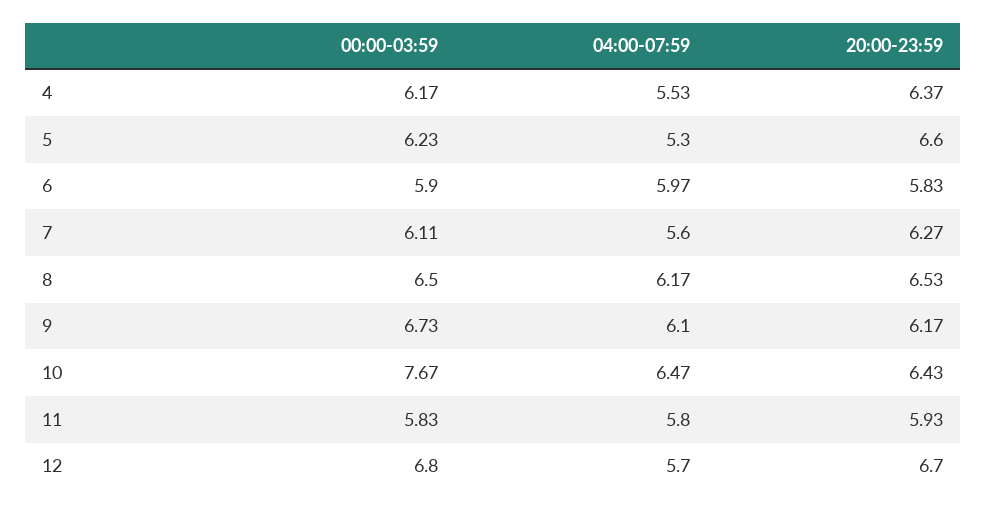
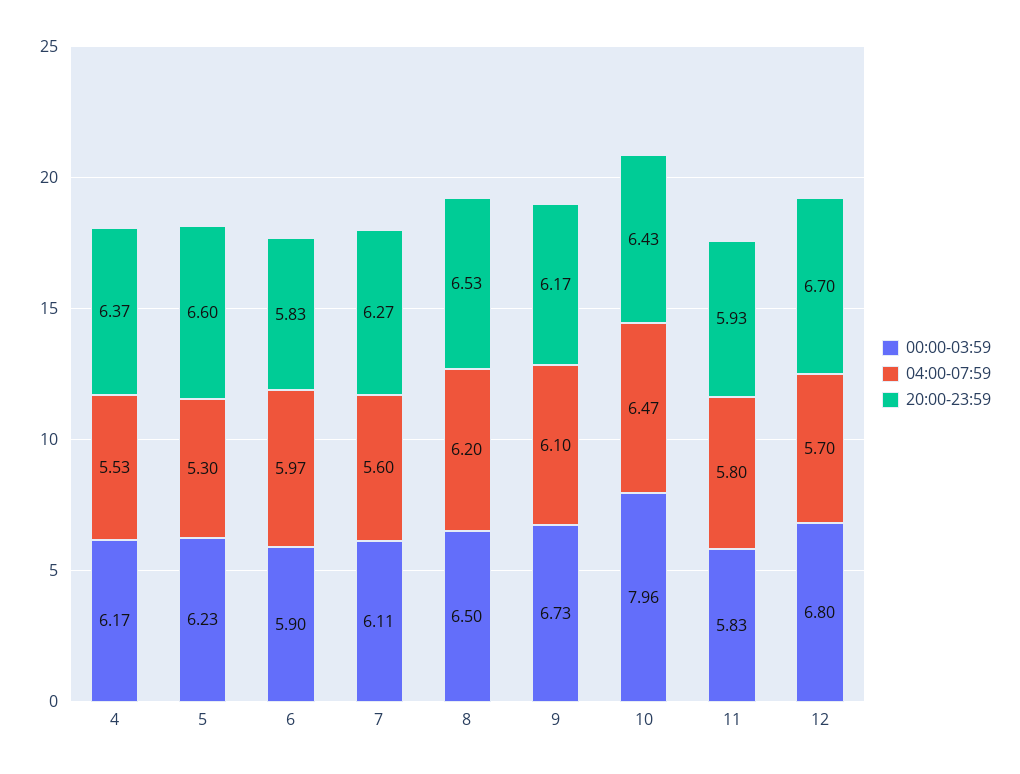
  {
    "00:00-03:59": {
      "4": 6.17,
      "5": 6.23,
      "6": 5.9,
      "7": 6.11,
      "8": 6.5,
      "9": 6.73,
-     "10": 7.67,
+     "10": 7.96,
      "11": 5.83,
      "12": 6.8
    },
    "04:00-07:59": {
      "4": 5.53,
      "5": 5.3,
      "6": 5.97,
      "7": 5.6,
-     "8": 6.17,
+     "8": 6.2,
      "9": 6.1,
      "10": 6.47,
      "11": 5.8,
      "12": 5.7
    },
    "20:00-23:59": {
      "4": 6.37,
      "5": 6.6,
      "6": 5.83,
      "7": 6.27,
      "8": 6.53,
      "9": 6.17,
      "10": 6.43,
      "11": 5.93,
      "12": 6.7
    }
  }

